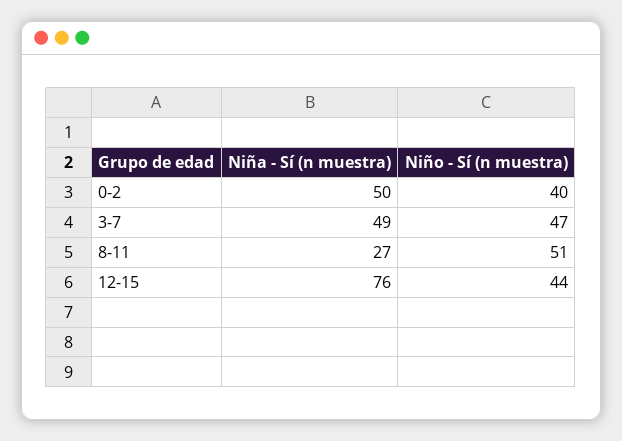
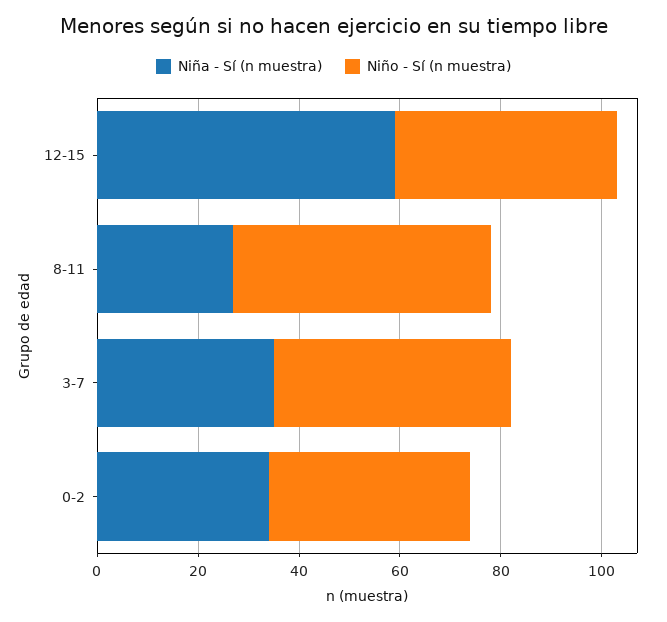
  {
    "Niña - Sí (n muestra)": {
-     "0-2": 50,
+     "0-2": 35,
-     "3-7": 49,
+     "3-7": 35,
      "8-11": 27,
-     "12-15": 76
+     "12-15": 60
    },
    "Niño - Sí (n muestra)": {
      "0-2": 40,
      "3-7": 47,
      "8-11": 51,
      "12-15": 44
    }
  }

